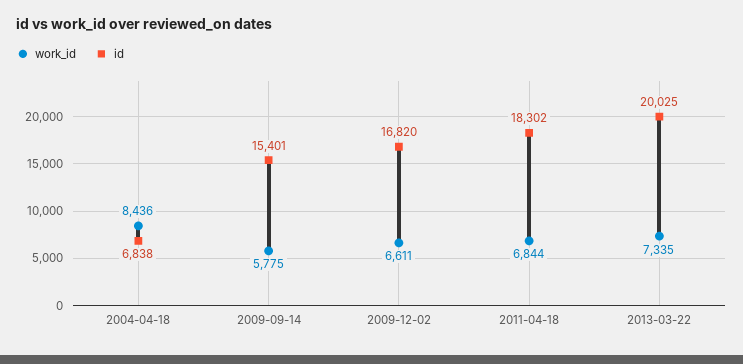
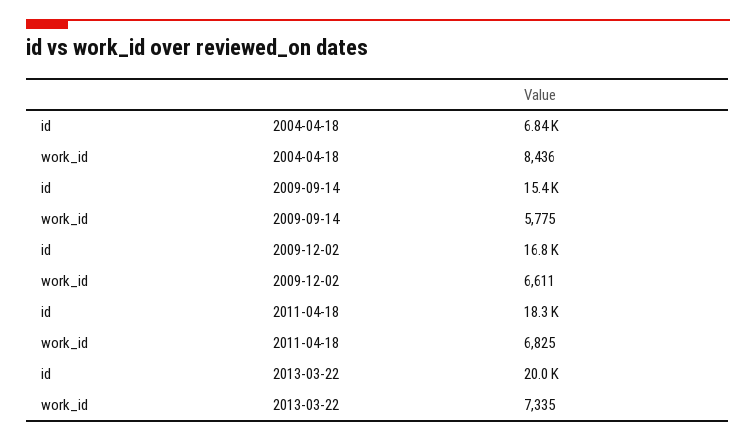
  {
    "work_id": {
      "2004-04-18": 8436,
      "2009-09-14": 5775,
      "2009-12-02": 6611,
-     "2011-04-18": 6844,
+     "2011-04-18": 6825,
      "2013-03-22": 7335
    },
    "id": {
      "2004-04-18": 6838,
      "2009-09-14": 15401,
      "2009-12-02": 16820,
      "2011-04-18": 18302,
      "2013-03-22": 20025
    }
  }

